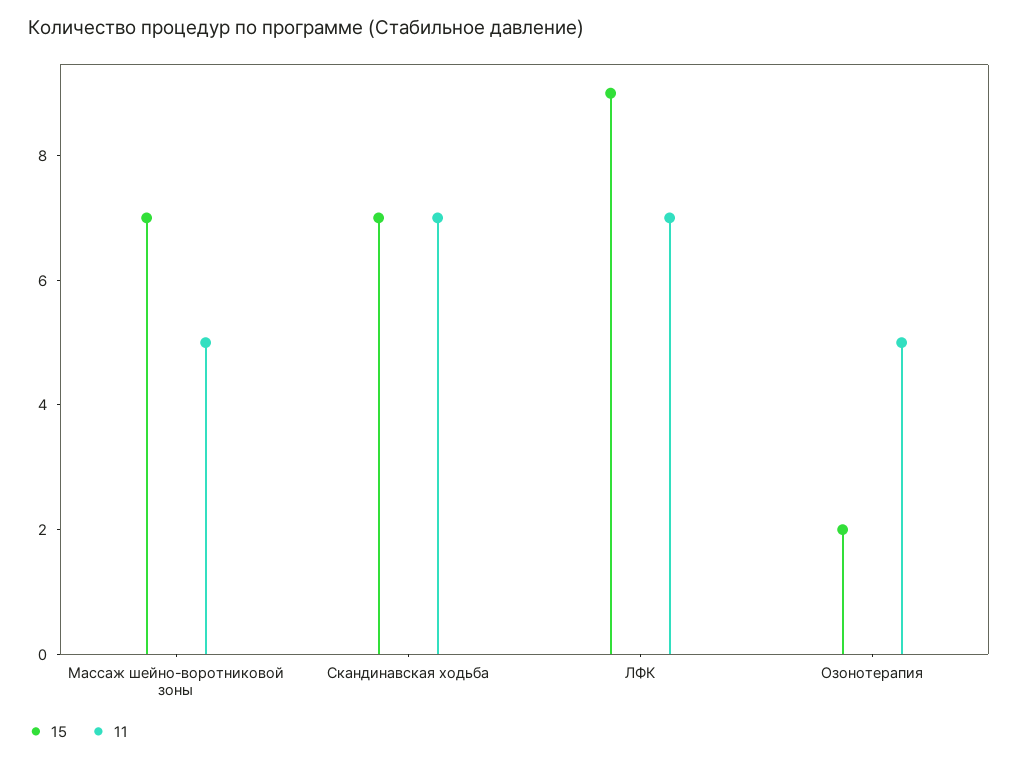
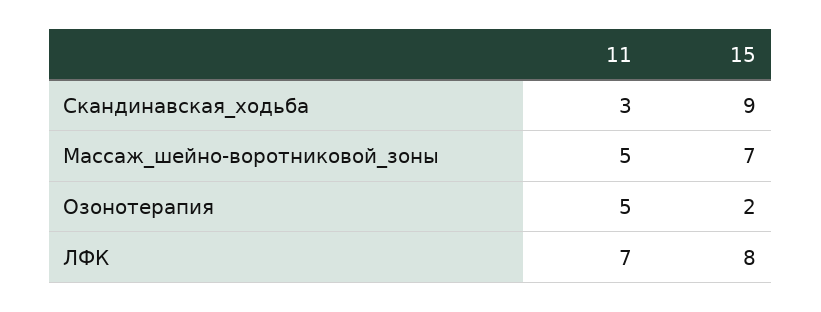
  {
    "15": {
      "Массаж шейно-воротниковой зоны": 7,
-     "Скандинавская ходьба": 7,
+     "Скандинавская ходьба": 9,
-     "ЛФК": 9,
+     "ЛФК": 8,
      "Озонотерапия": 2
    },
    "11": {
      "Массаж шейно-воротниковой зоны": 5,
-     "Скандинавская ходьба": 7,
+     "Скандинавская ходьба": 3,
      "ЛФК": 7,
      "Озонотерапия": 5
    }
  }

